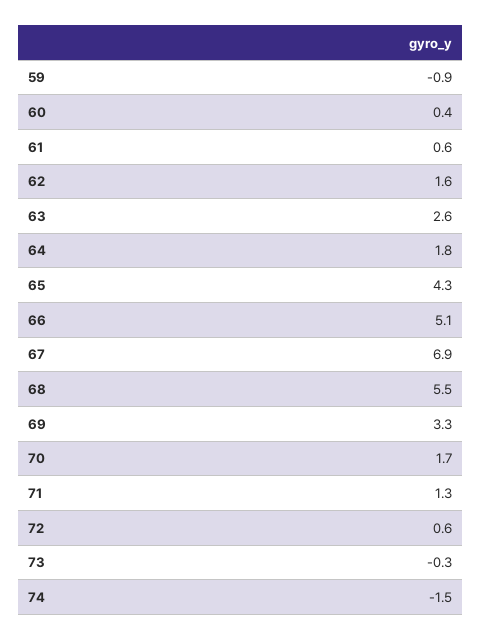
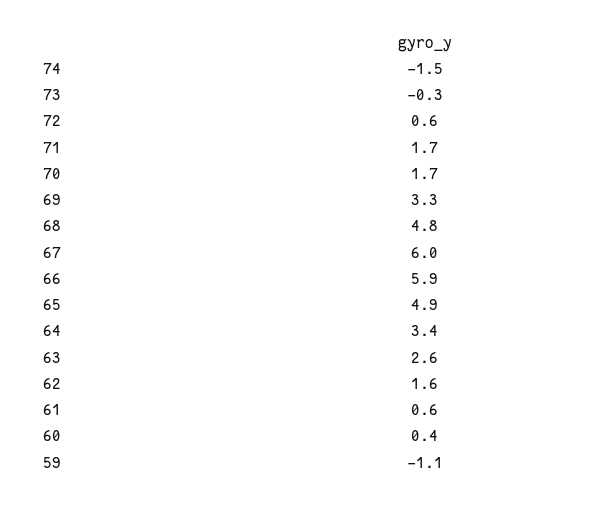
  {
-   "59": -0.9,
+   "59": -1.1,
    "60": 0.4,
    "61": 0.6,
    "62": 1.6,
    "63": 2.6,
-   "64": 1.8,
+   "64": 3.4,
-   "65": 4.3,
+   "65": 4.9,
-   "66": 5.1,
+   "66": 5.9,
-   "67": 6.9,
+   "67": 6,
-   "68": 5.5,
+   "68": 4.8,
    "69": 3.3,
    "70": 1.7,
-   "71": 1.3,
+   "71": 1.7,
    "72": 0.6,
    "73": -0.3,
    "74": -1.5
  }

